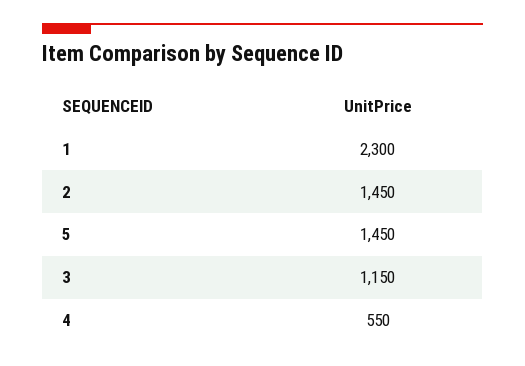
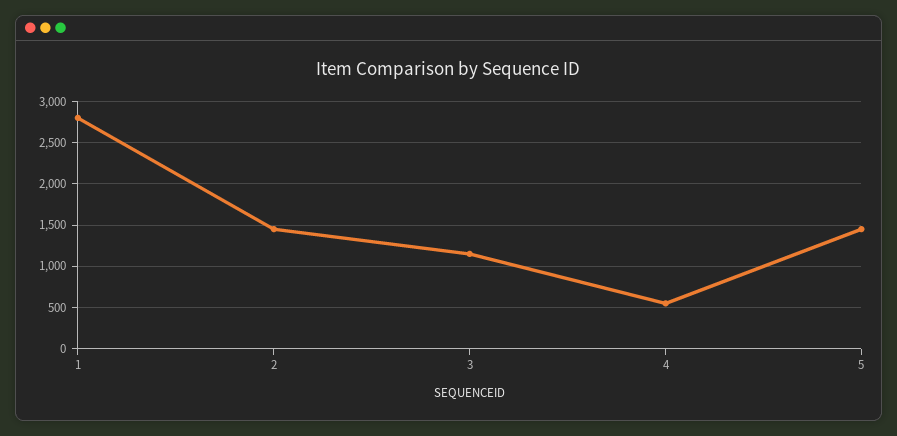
  {
-   "1": 2300,
+   "1": 2800,
    "2": 1450,
    "5": 1450,
    "3": 1150,
    "4": 550
  }

